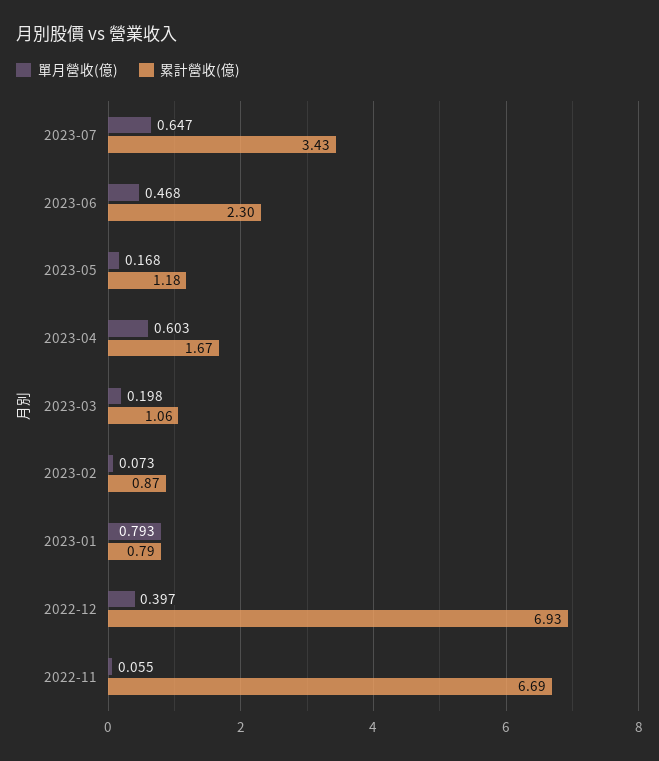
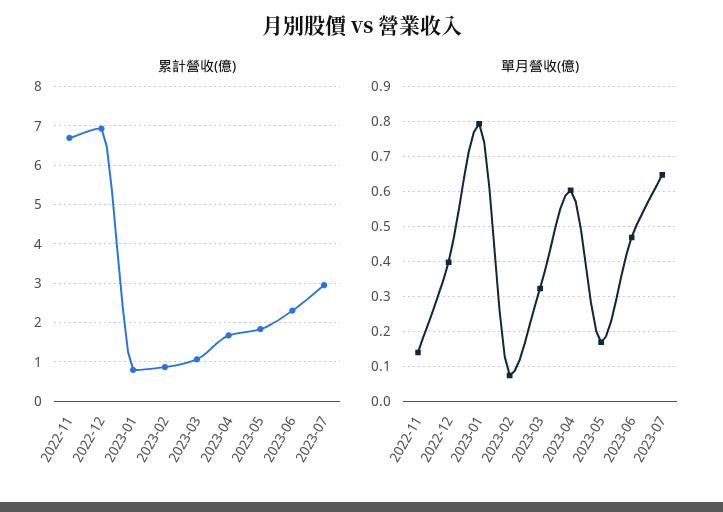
  {
    "單月營收(億)": {
      "2023-07": 0.647,
      "2023-06": 0.468,
      "2023-05": 0.168,
      "2023-04": 0.603,
-     "2023-03": 0.198,
+     "2023-03": 0.32,
      "2023-02": 0.073,
      "2023-01": 0.793,
      "2022-12": 0.397,
-     "2022-11": 0.055
+     "2022-11": 0.14
    },
    "累計營收(億)": {
-     "2023-07": 3.43,
+     "2023-07": 3,
      "2023-06": 2.3,
-     "2023-05": 1.18,
+     "2023-05": 1.8,
      "2023-04": 1.67,
      "2023-03": 1.06,
      "2023-02": 0.87,
      "2023-01": 0.79,
      "2022-12": 6.93,
      "2022-11": 6.69
    }
  }

